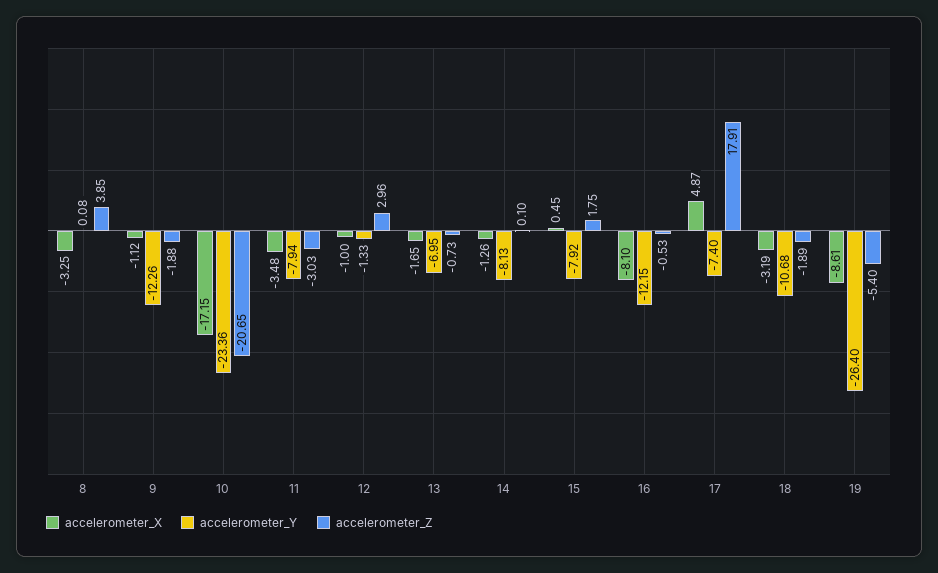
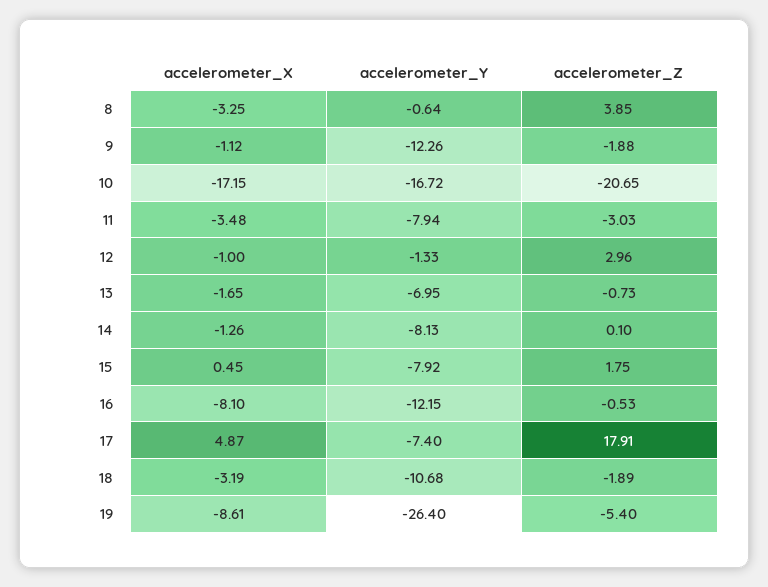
  {
    "accelerometer_X": {
      "8": -3.25,
      "9": -1.12,
      "10": -17.15,
      "11": -3.48,
      "12": -1,
      "13": -1.65,
      "14": -1.26,
      "15": 0.45,
      "16": -8.1,
      "17": 4.87,
      "18": -3.19,
      "19": -8.61
    },
    "accelerometer_Y": {
-     "8": 0.08,
+     "8": -0.64,
      "9": -12.26,
-     "10": -23.36,
+     "10": -16.72,
      "11": -7.94,
      "12": -1.33,
      "13": -6.95,
      "14": -8.13,
      "15": -7.92,
      "16": -12.15,
      "17": -7.4,
      "18": -10.68,
      "19": -26.4
    },
    "accelerometer_Z": {
      "8": 3.85,
      "9": -1.88,
      "10": -20.65,
      "11": -3.03,
      "12": 2.96,
      "13": -0.73,
      "14": 0.1,
      "15": 1.75,
      "16": -0.53,
      "17": 17.91,
      "18": -1.89,
      "19": -5.4
    }
  }

